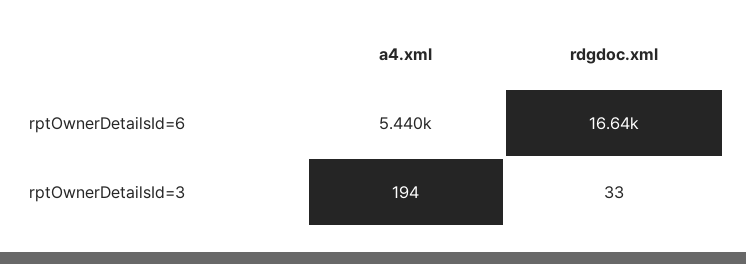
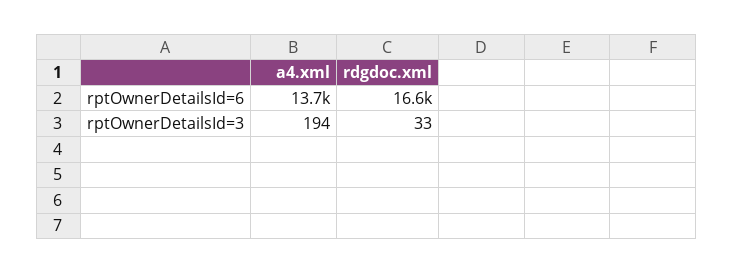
  {
    "a4.xml": {
-     "rptOwnerDetailsId=6": 5440,
+     "rptOwnerDetailsId=6": 13700,
      "rptOwnerDetailsId=3": 194
    },
    "rdgdoc.xml": {
      "rptOwnerDetailsId=6": 16640,
      "rptOwnerDetailsId=3": 33
    }
  }

